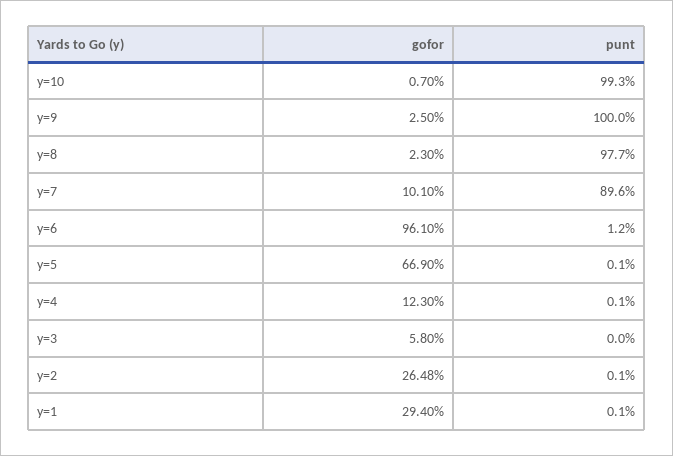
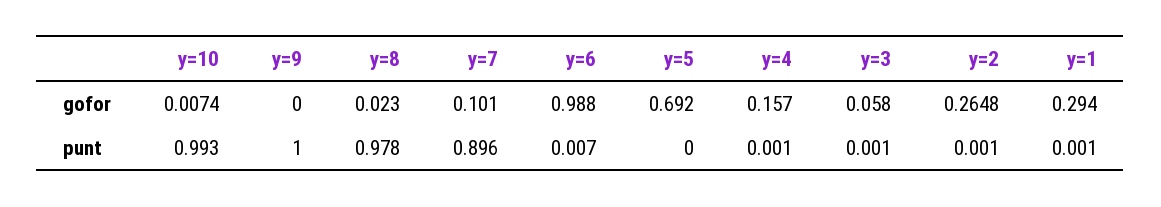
  {
    "gofor": {
-     "y=10": 0.007,
+     "y=10": 0.0074,
-     "y=9": 0.025,
+     "y=9": 0,
      "y=8": 0.023,
      "y=7": 0.101,
-     "y=6": 0.961,
+     "y=6": 0.988,
-     "y=5": 0.669,
+     "y=5": 0.692,
-     "y=4": 0.123,
+     "y=4": 0.157,
      "y=3": 0.058,
      "y=2": 0.2648,
      "y=1": 0.294
    },
    "punt": {
      "y=10": 0.993,
      "y=9": 1,
-     "y=8": 0.977,
+     "y=8": 0.978,
      "y=7": 0.896,
-     "y=6": 0.012,
+     "y=6": 0.007,
-     "y=5": 0.001,
+     "y=5": 0,
      "y=4": 0.001,
-     "y=3": 0,
+     "y=3": 0.001,
      "y=2": 0.001,
      "y=1": 0.001
    }
  }

